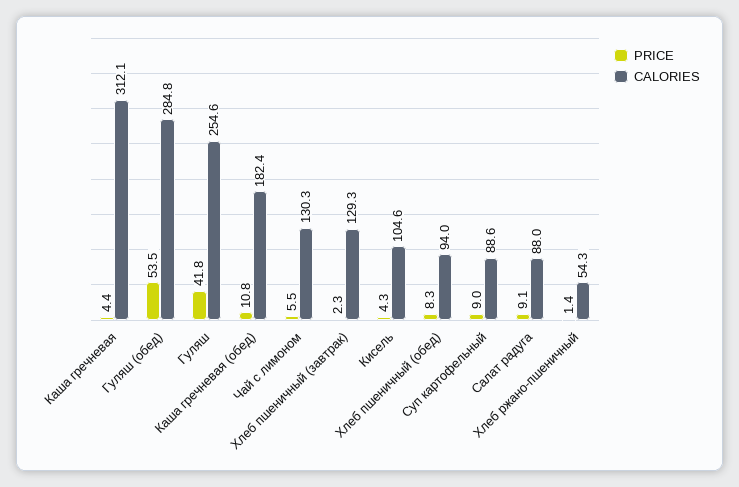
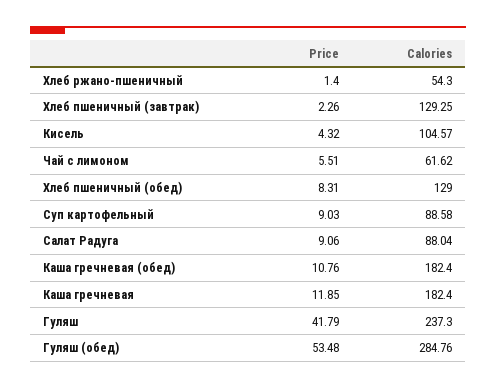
  {
    "PRICE": {
-     "Каша гречневая": 4.4,
+     "Каша гречневая": 11.85,
      "Гуляш (обед)": 53.48,
      "Гуляш": 41.79,
      "Каша гречневая (обед)": 10.76,
      "Чай с лимоном": 5.51,
      "Хлеб пшеничный (завтрак)": 2.26,
      "Кисель": 4.32,
      "Хлеб пшеничный (обед)": 8.31,
      "Суп картофельный": 9.03,
      "Салат радуга": 9.06,
      "Хлеб ржано-пшеничный": 1.4
    },
    "CALORIES": {
-     "Каша гречневая": 312.1,
+     "Каша гречневая": 182.4,
      "Гуляш (обед)": 284.76,
-     "Гуляш": 254.6,
+     "Гуляш": 237.3,
      "Каша гречневая (обед)": 182.4,
-     "Чай с лимоном": 130.3,
+     "Чай с лимоном": 61.62,
      "Хлеб пшеничный (завтрак)": 129.25,
      "Кисель": 104.57,
-     "Хлеб пшеничный (обед)": 94,
+     "Хлеб пшеничный (обед)": 129,
      "Суп картофельный": 88.58,
      "Салат радуга": 88.04,
      "Хлеб ржано-пшеничный": 54.3
    }
  }

